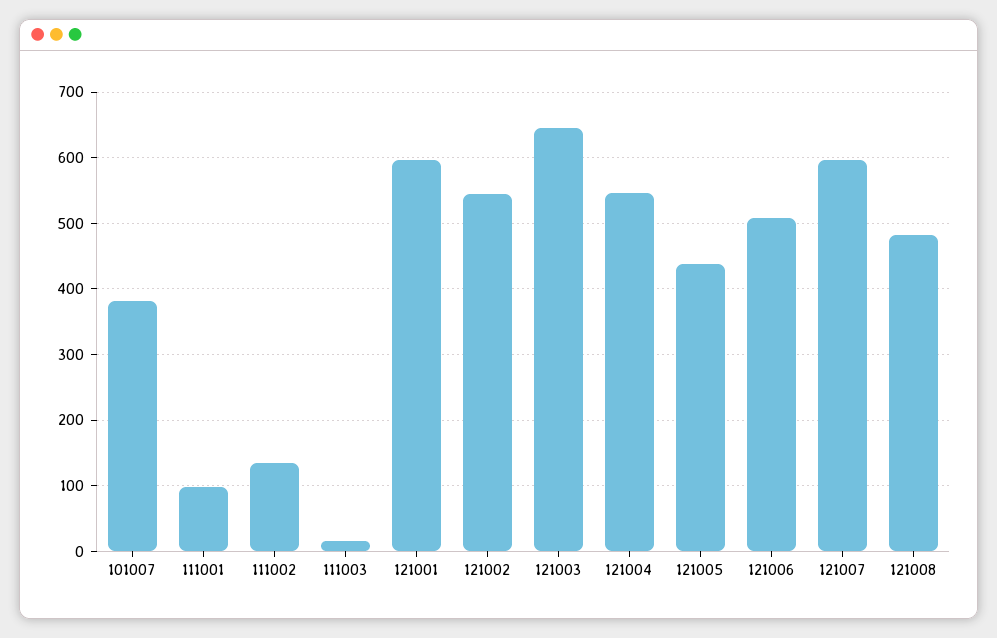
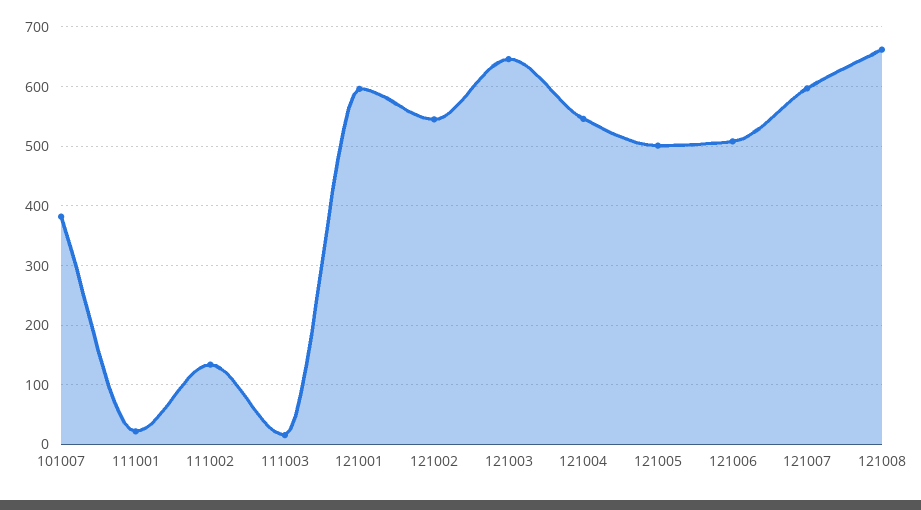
  {
    "101007": 380,
-   "111001": 100,
+   "111001": 20,
    "111002": 130,
    "111003": 20,
    "121001": 600,
    "121002": 550,
    "121003": 650,
    "121004": 550,
-   "121005": 440,
+   "121005": 500,
    "121006": 510,
    "121007": 600,
-   "121008": 480
+   "121008": 660
  }

